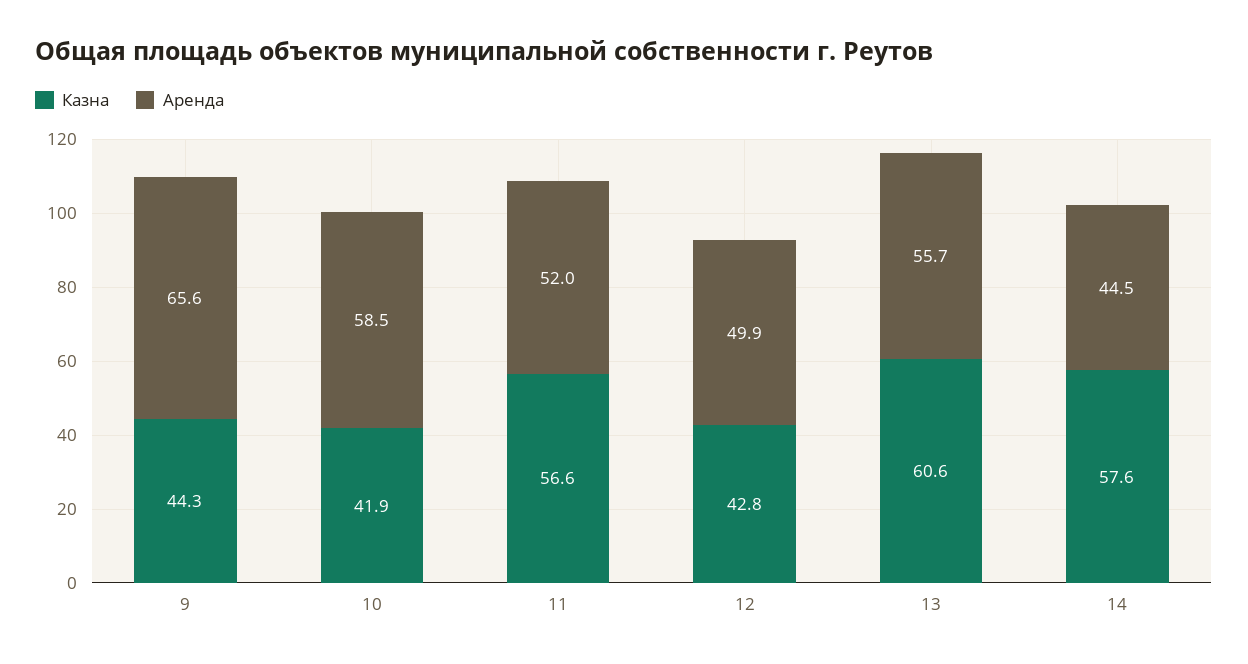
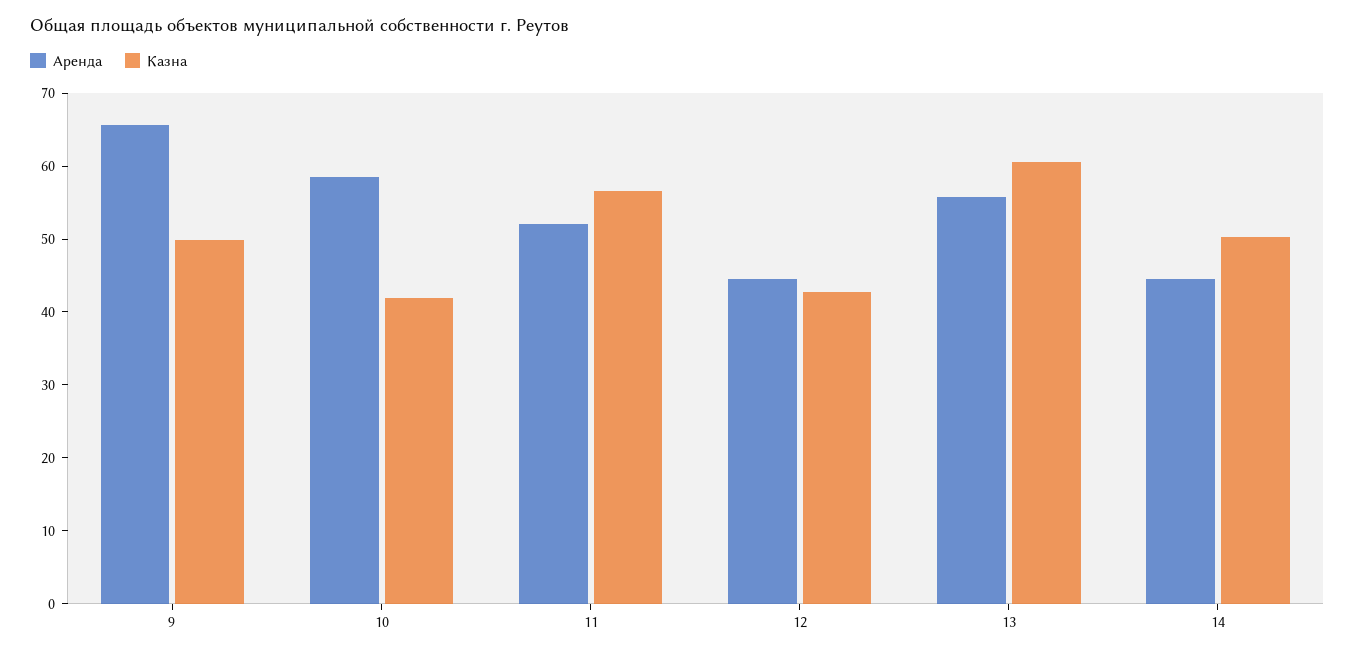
  {
    "Казна": {
-     "9": 44.3,
+     "9": 50,
      "10": 41.9,
      "11": 56.6,
      "12": 42.8,
      "13": 60.6,
-     "14": 57.6
+     "14": 50
    },
    "Аренда": {
      "9": 65.6,
      "10": 58.5,
      "11": 52,
-     "12": 49.9,
+     "12": 44,
      "13": 55.7,
      "14": 44.5
    }
  }

